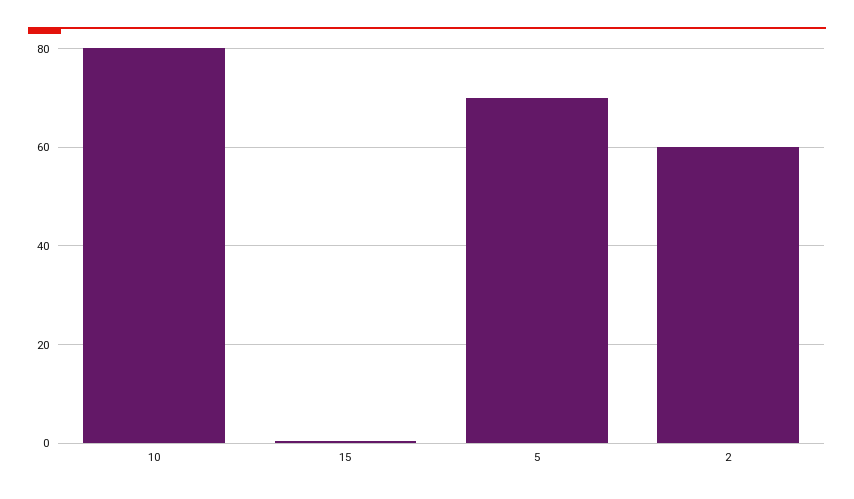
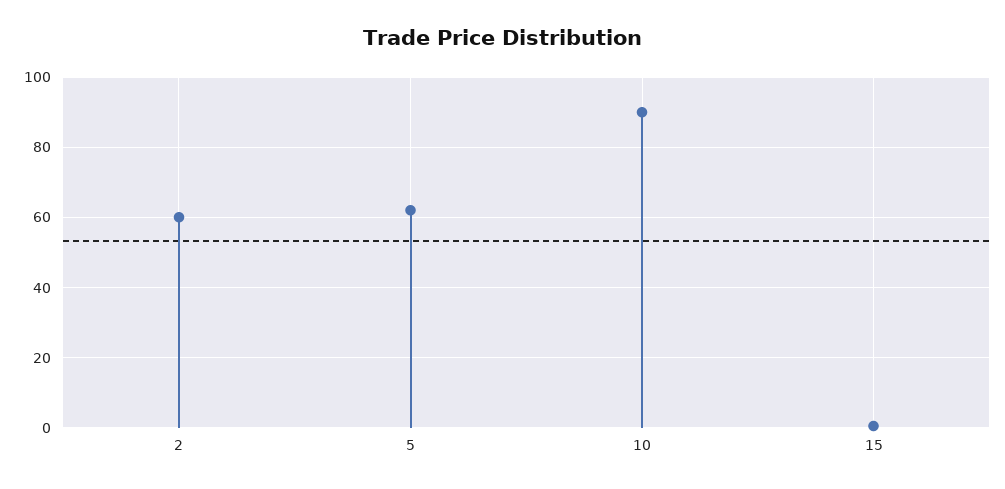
  {
-   "10": 80,
+   "10": 90,
    "15": 0,
-   "5": 70,
+   "5": 62,
    "2": 60
  }

